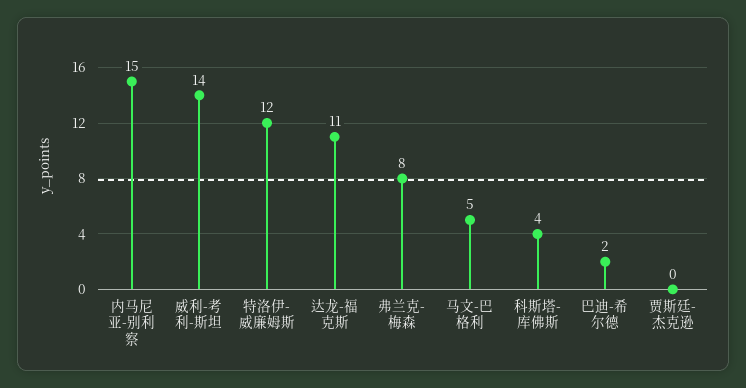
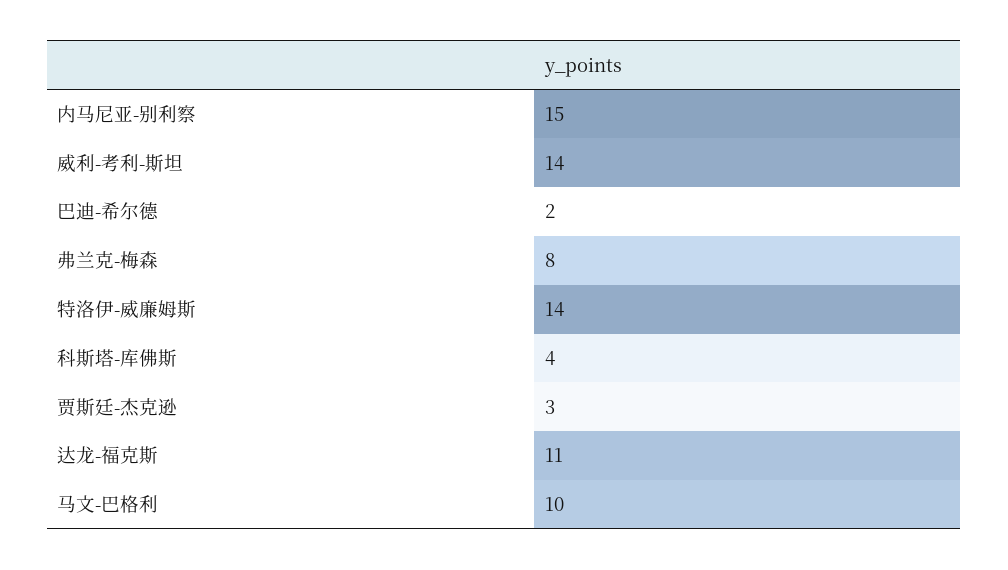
  {
    "内马尼亚-别利察": 15,
    "威利-考利-斯坦": 14,
-   "特洛伊-威廉姆斯": 12,
+   "特洛伊-威廉姆斯": 14,
    "达龙-福克斯": 11,
    "弗兰克-梅森": 8,
-   "马文-巴格利": 5,
+   "马文-巴格利": 10,
    "科斯塔-库佛斯": 4,
    "巴迪-希尔德": 2,
-   "贾斯廷-杰克逊": 0
+   "贾斯廷-杰克逊": 3
  }

